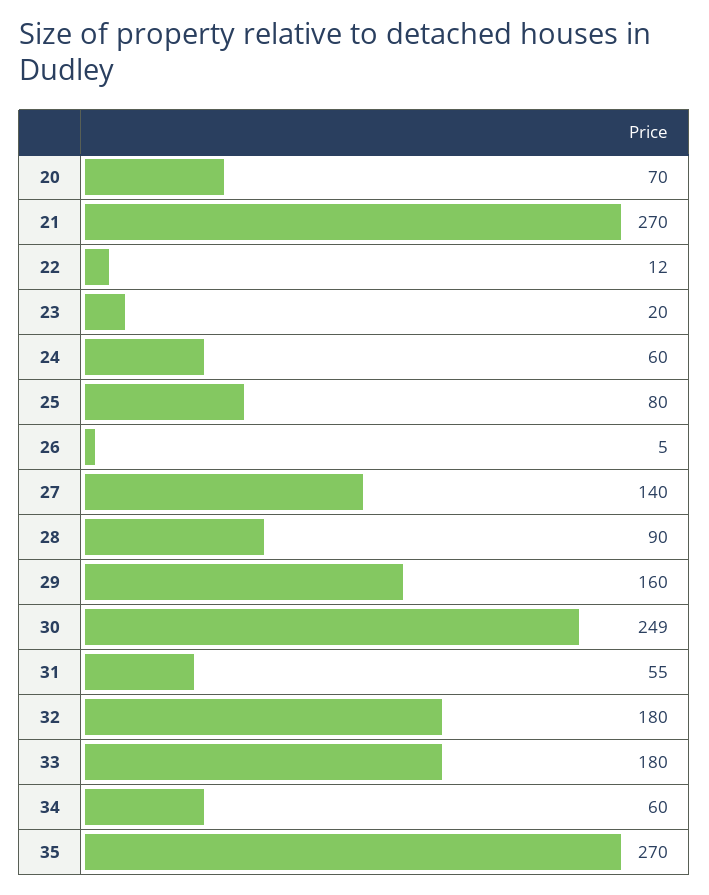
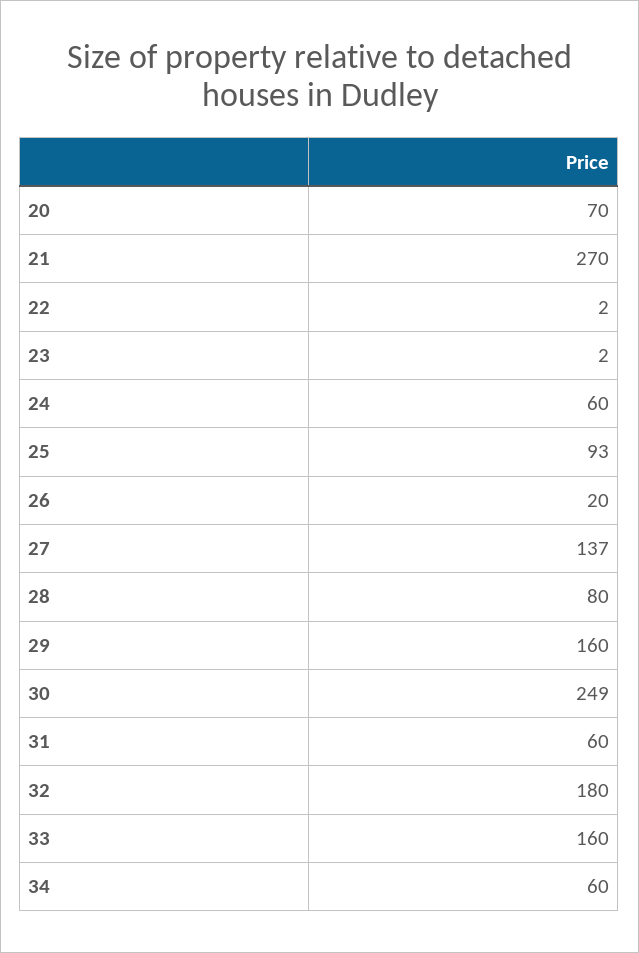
  {
    "20": 70,
    "21": 270,
-   "22": 12,
+   "22": 2,
-   "23": 20,
+   "23": 2,
    "24": 60,
-   "25": 80,
+   "25": 93,
-   "26": 5,
+   "26": 20,
-   "27": 140,
+   "27": 137,
-   "28": 90,
+   "28": 80,
    "29": 160,
    "30": 249,
-   "31": 55,
+   "31": 60,
    "32": 180,
-   "33": 180,
+   "33": 160,
-   "34": 60,
+   "34": 60
-   "35": 270
  }

